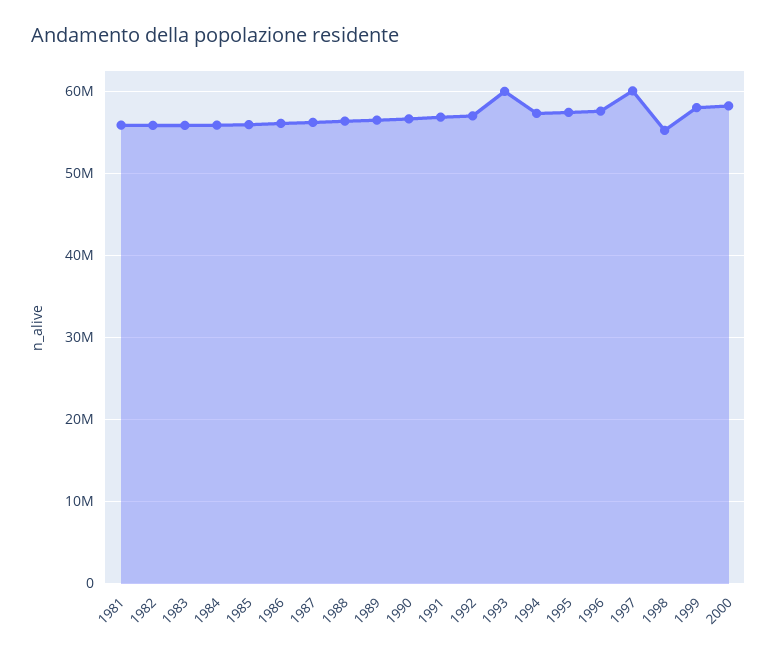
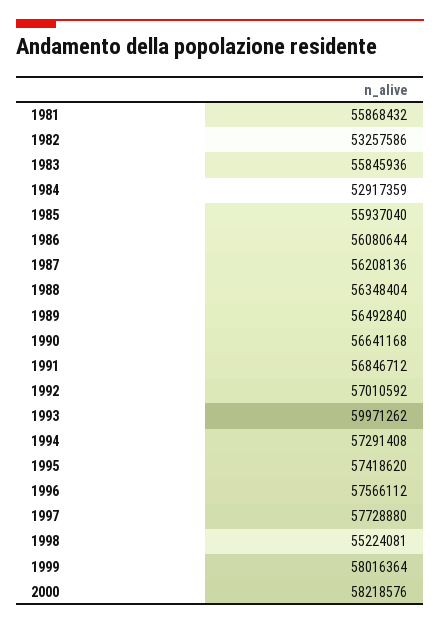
  {
    "1981": 55868432,
-   "1982": 56000000,
+   "1982": 53257586,
    "1983": 55845936,
-   "1984": 56000000,
+   "1984": 52917359,
    "1985": 55937040,
    "1986": 56080644,
    "1987": 56208136,
    "1988": 56348404,
    "1989": 56492840,
    "1990": 56641168,
    "1991": 56846712,
    "1992": 57010592,
    "1993": 59971262,
    "1994": 57291408,
    "1995": 57418620,
    "1996": 57566112,
-   "1997": 60000000,
+   "1997": 57728880,
    "1998": 55224081,
    "1999": 58016364,
    "2000": 58218576
  }

